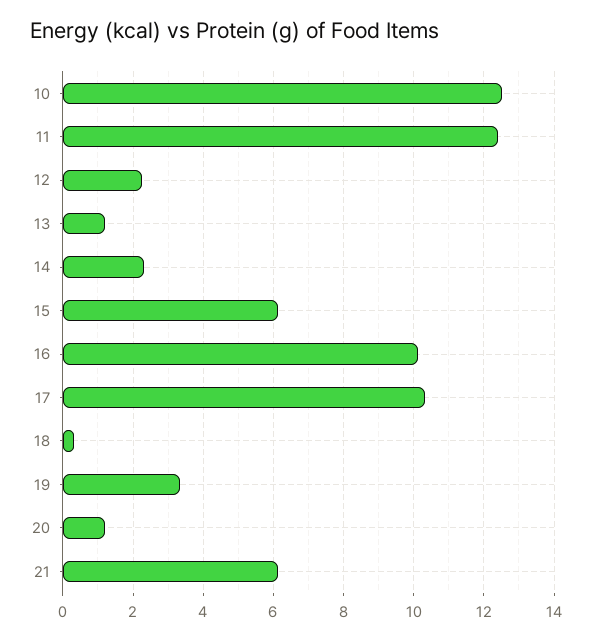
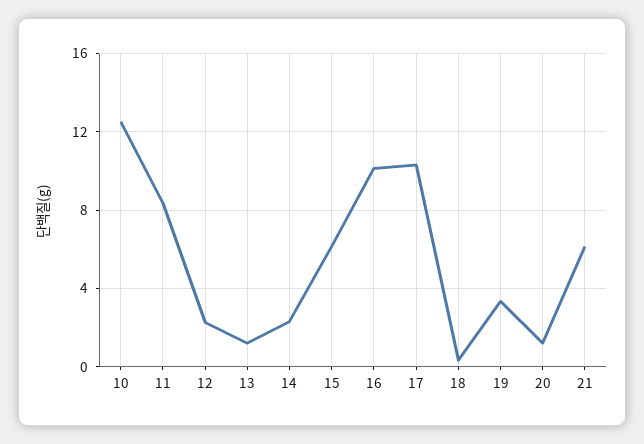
  {
    "10": 12.6,
-   "11": 12.4,
+   "11": 8.5,
    "12": 2.2,
    "13": 1.2,
    "14": 2.4,
    "15": 6.2,
    "16": 10.2,
    "17": 10.4,
    "18": 0.4,
    "19": 3.4,
    "20": 1.2,
    "21": 6.2
  }

